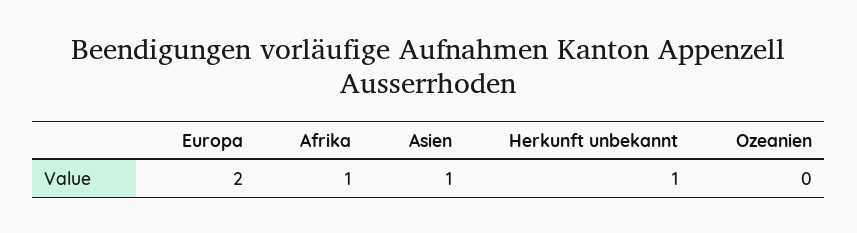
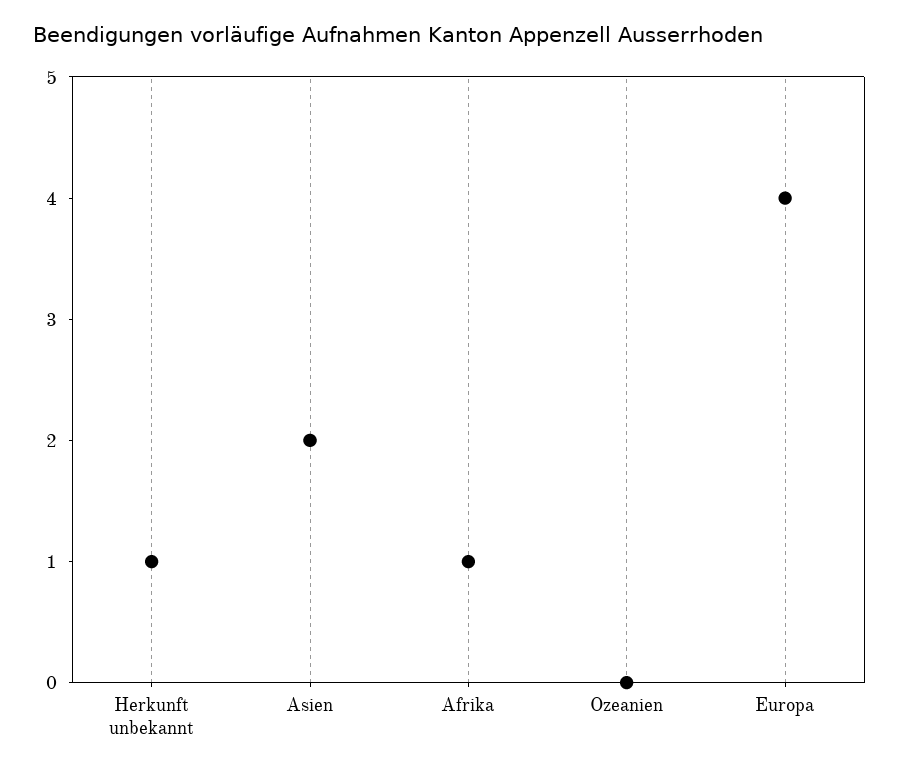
  {
-   "Europa": 2,
+   "Europa": 4,
    "Afrika": 1,
-   "Asien": 1,
+   "Asien": 2,
    "Herkunft unbekannt": 1,
    "Ozeanien": 0
  }

